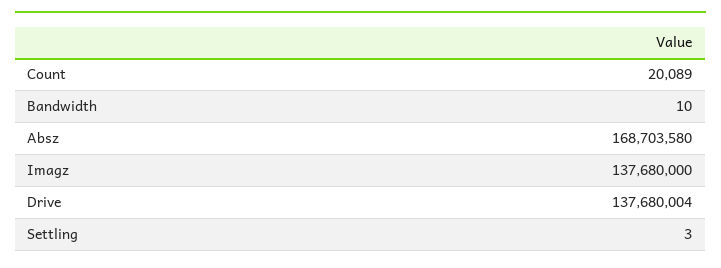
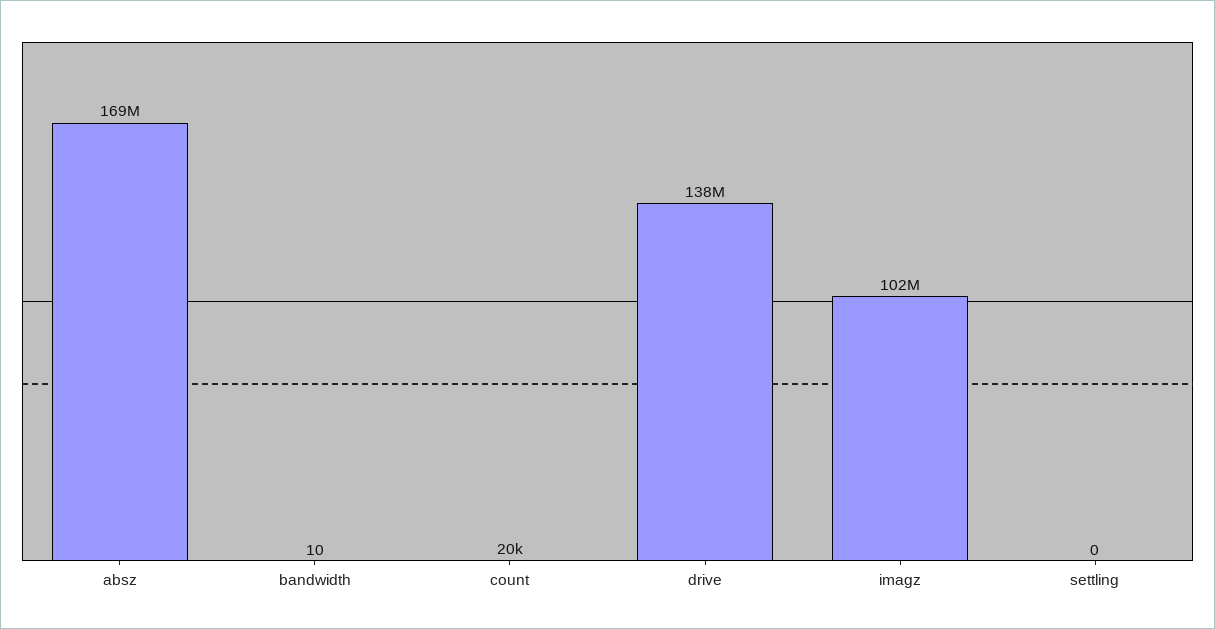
  {
    "Count": 20089,
    "Bandwidth": 10,
    "Absz": 168703580,
-   "Imagz": 137680000,
+   "Imagz": 102000000,
    "Drive": 137680004,
-   "Settling": 3
+   "Settling": 0
  }

